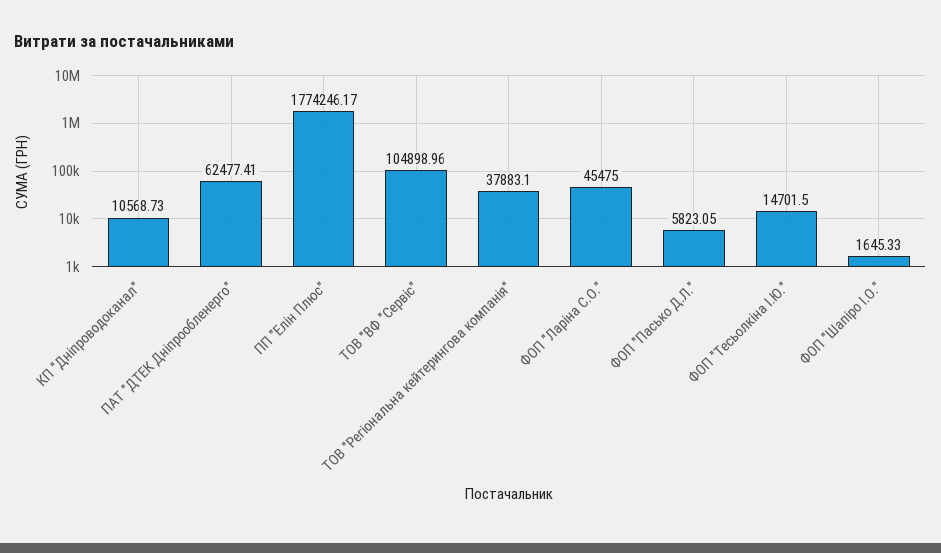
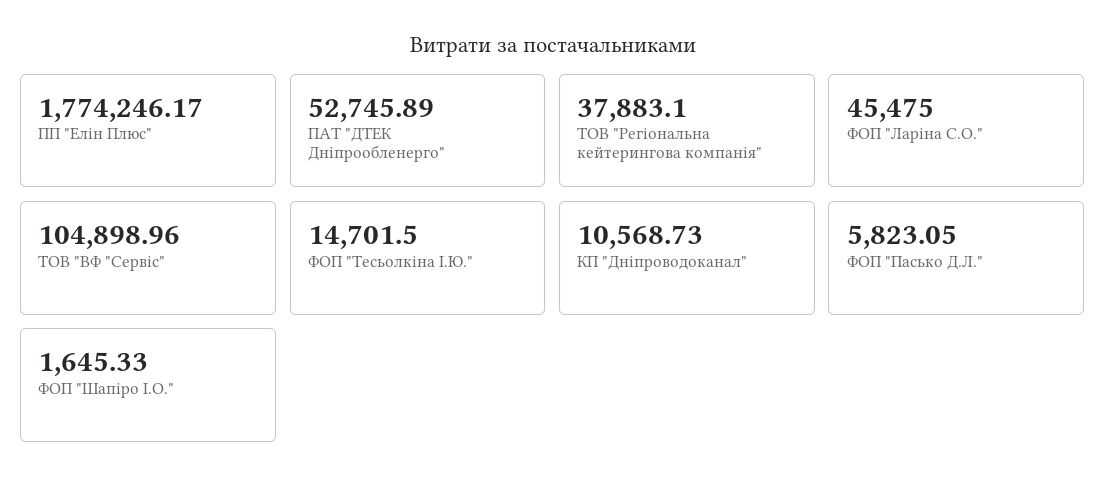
  {
    "КП \"Дніпроводоканал\"": 10568.73,
-   "ПАТ \"ДТЕК Дніпрообленерго\"": 62477.41,
+   "ПАТ \"ДТЕК Дніпрообленерго\"": 52745.89,
    "ПП \"Елін Плюс\"": 1774246.17,
    "ТОВ \"ВФ \"Сервіс\"": 104898.96,
    "ТОВ \"Регіональна кейтерингова компанія\"": 37883.1,
    "ФОП \"Ларіна С.О.\"": 45475,
    "ФОП \"Пасько Д.Л.\"": 5823.05,
    "ФОП \"Тесьолкіна І.Ю.\"": 14701.5,
    "ФОП \"Шапіро І.О.\"": 1645.33
  }

